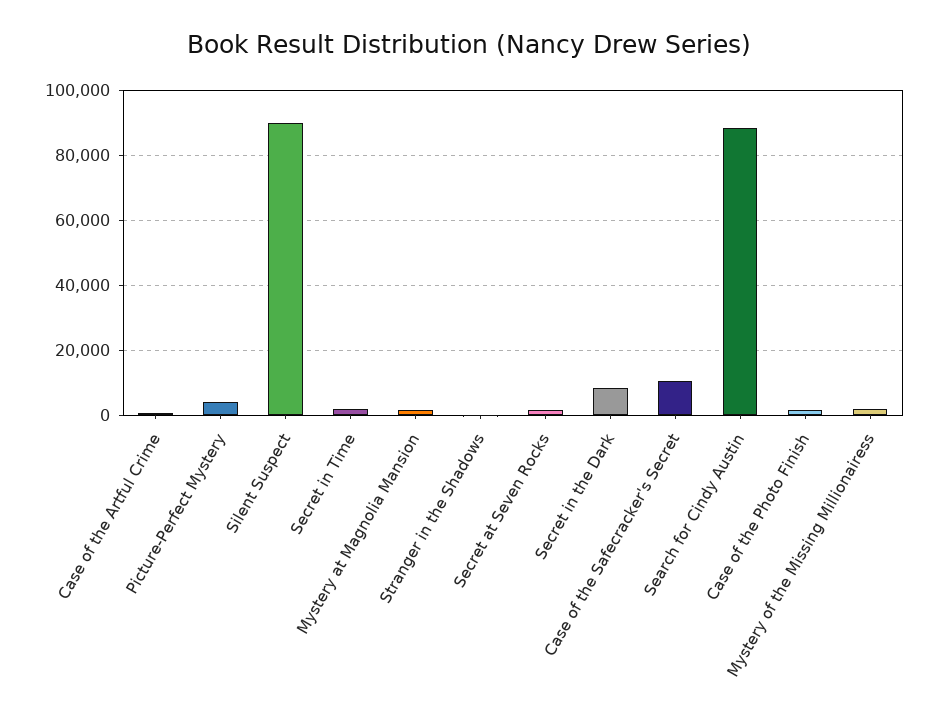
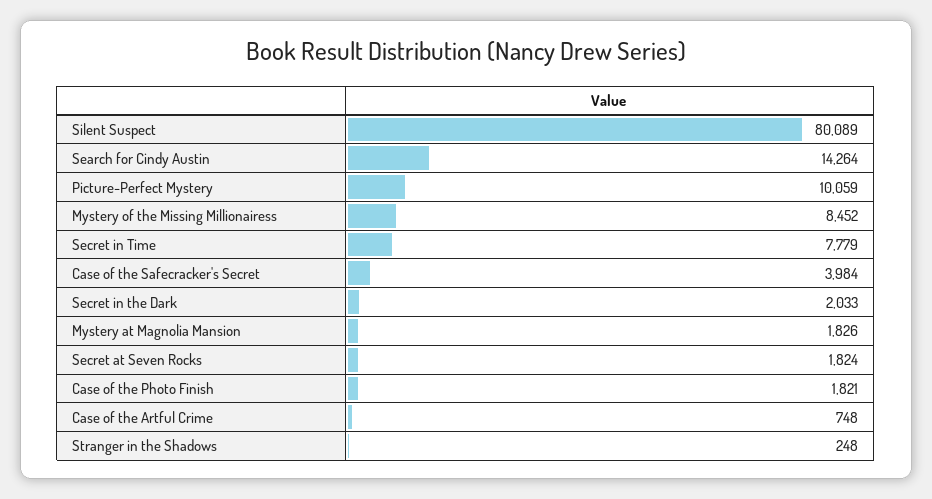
  {
    "Case of the Artful Crime": 748,
-   "Picture-Perfect Mystery": 4000,
+   "Picture-Perfect Mystery": 10059,
-   "Silent Suspect": 90000,
+   "Silent Suspect": 80089,
-   "Secret in Time": 2000,
+   "Secret in Time": 7779,
    "Mystery at Magnolia Mansion": 1826,
    "Stranger in the Shadows": 248,
    "Secret at Seven Rocks": 1824,
-   "Secret in the Dark": 8000,
+   "Secret in the Dark": 2033,
-   "Case of the Safecracker's Secret": 10000,
+   "Case of the Safecracker's Secret": 3984,
-   "Search for Cindy Austin": 88000,
+   "Search for Cindy Austin": 14264,
    "Case of the Photo Finish": 1821,
-   "Mystery of the Missing Millionairess": 2000
+   "Mystery of the Missing Millionairess": 8452
  }

